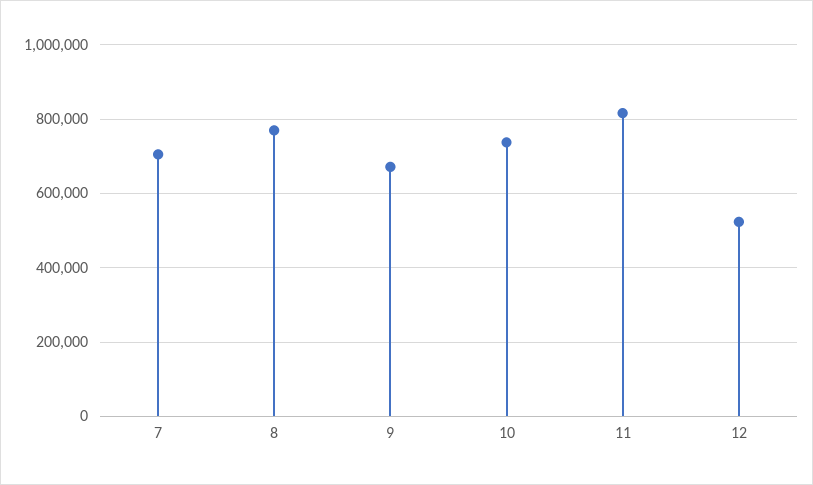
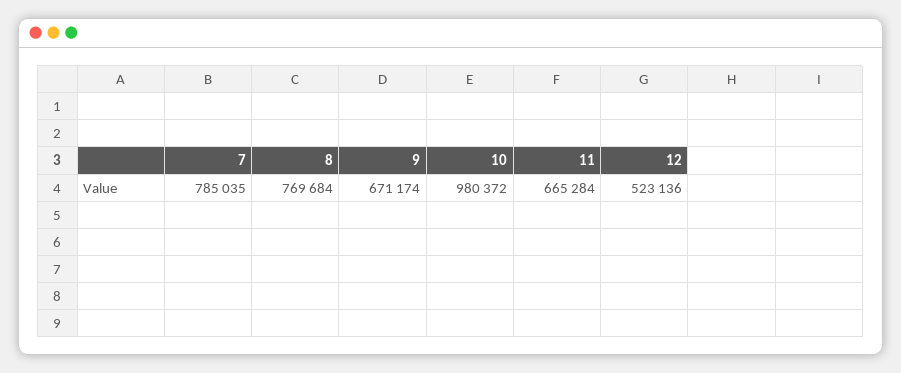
  {
-   "7": 700000,
+   "7": 785035,
    "8": 769684,
    "9": 671174,
-   "10": 740000,
+   "10": 980372,
-   "11": 820000,
+   "11": 665284,
    "12": 523136
  }

